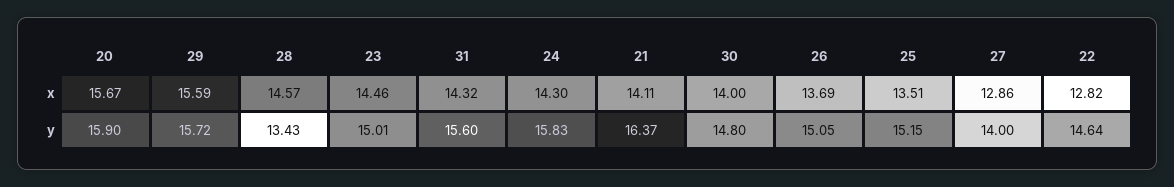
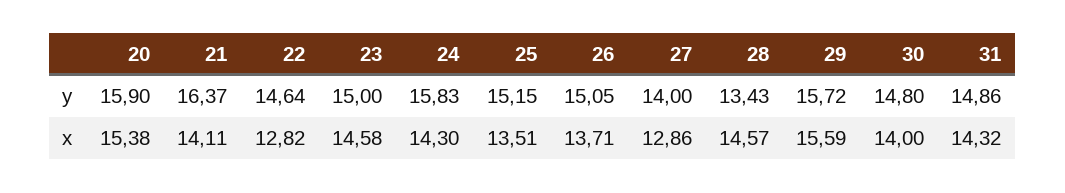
  {
    "20": {
-     "x": 15.67,
+     "x": 15.38,
      "y": 15.9
    },
    "29": {
      "x": 15.59,
      "y": 15.72
    },
    "28": {
      "x": 14.57,
      "y": 13.43
    },
    "23": {
-     "x": 14.46,
+     "x": 14.58,
-     "y": 15.01
+     "y": 15
    },
    "31": {
      "x": 14.32,
-     "y": 15.6
+     "y": 14.86
    },
    "24": {
      "x": 14.3,
      "y": 15.83
    },
    "21": {
      "x": 14.11,
      "y": 16.37
    },
    "30": {
      "x": 14,
      "y": 14.8
    },
    "26": {
-     "x": 13.69,
+     "x": 13.71,
      "y": 15.05
    },
    "25": {
      "x": 13.51,
      "y": 15.15
    },
    "27": {
      "x": 12.86,
      "y": 14
    },
    "22": {
      "x": 12.82,
      "y": 14.64
    }
  }

